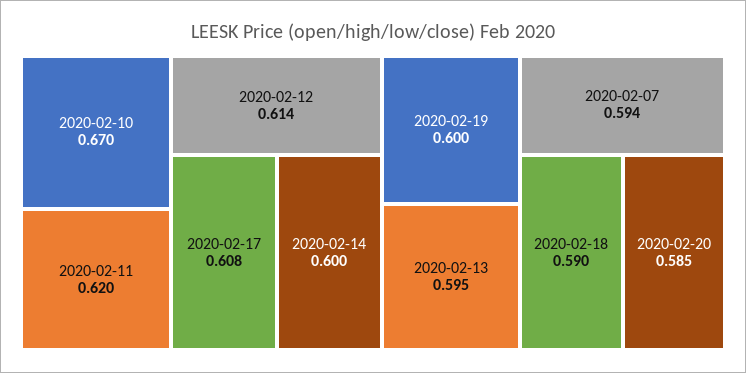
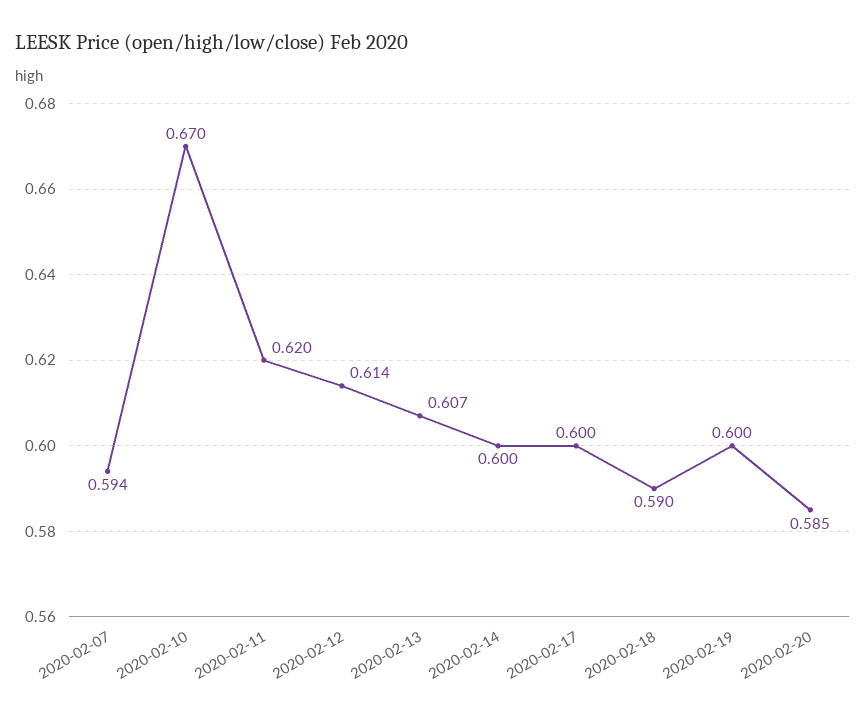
  {
    "2020-02-10": 0.67,
    "2020-02-11": 0.62,
    "2020-02-12": 0.614,
-   "2020-02-17": 0.608,
+   "2020-02-17": 0.6,
    "2020-02-14": 0.6,
    "2020-02-19": 0.6,
-   "2020-02-13": 0.595,
+   "2020-02-13": 0.607,
    "2020-02-07": 0.594,
    "2020-02-18": 0.59,
    "2020-02-20": 0.585
  }

